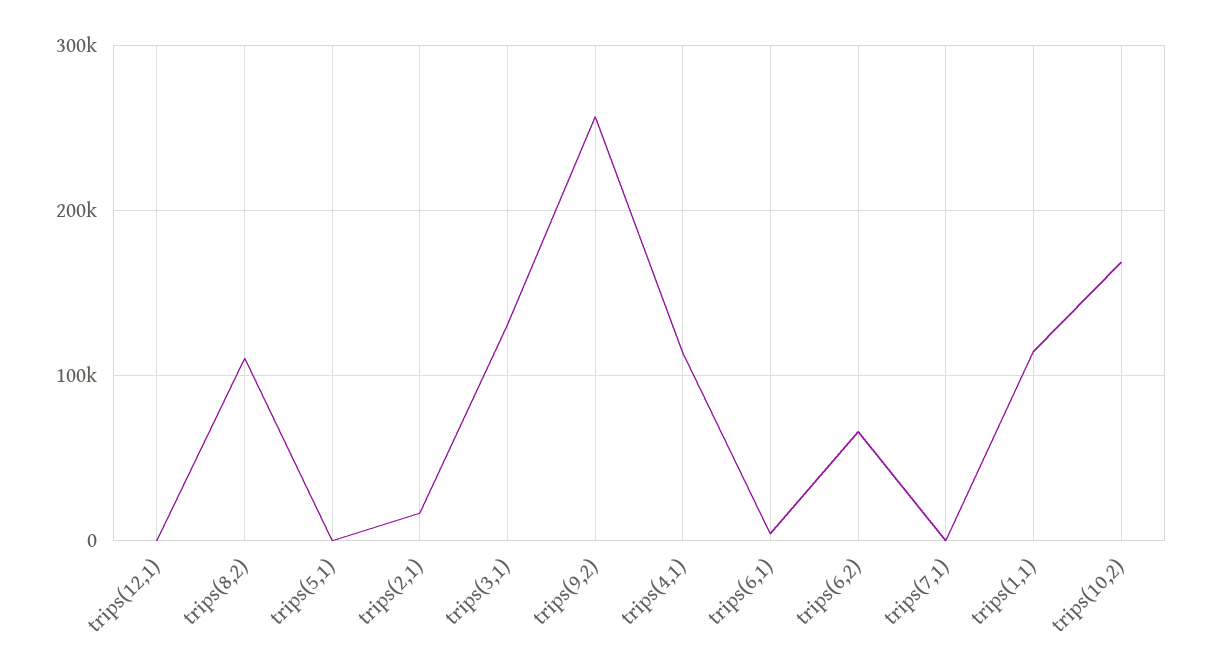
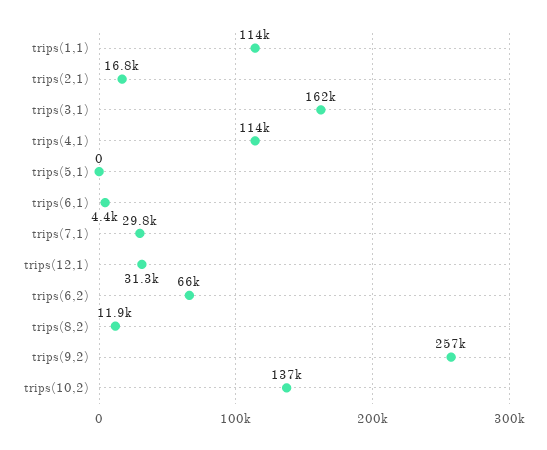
  {
-   "trips(12,1)": 0,
+   "trips(12,1)": 31300,
-   "trips(8,2)": 110000,
+   "trips(8,2)": 11900,
    "trips(5,1)": 0,
    "trips(2,1)": 16800,
-   "trips(3,1)": 130000,
+   "trips(3,1)": 162000,
    "trips(9,2)": 257000,
    "trips(4,1)": 114000,
    "trips(6,1)": 4400,
    "trips(6,2)": 66000,
-   "trips(7,1)": 0,
+   "trips(7,1)": 29800,
    "trips(1,1)": 114000,
-   "trips(10,2)": 170000
+   "trips(10,2)": 137000
  }

